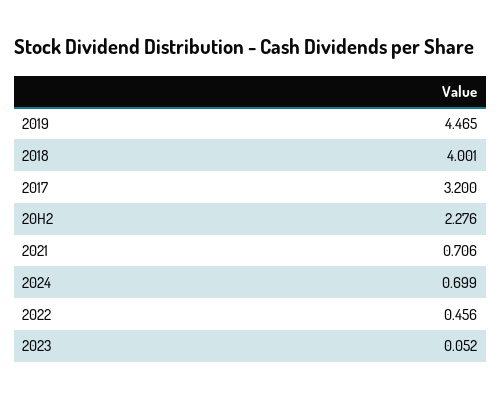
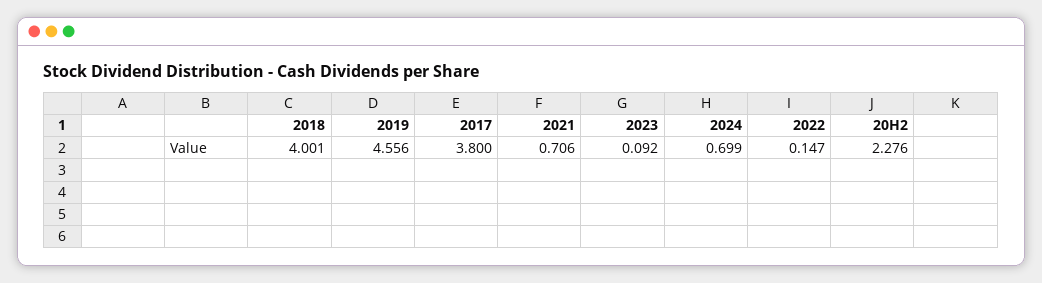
  {
-   "2019": 4.465,
+   "2019": 4.556,
    "2018": 4.001,
-   "2017": 3.2,
+   "2017": 3.8,
    "20H2": 2.276,
    "2021": 0.706,
    "2024": 0.699,
-   "2022": 0.456,
+   "2022": 0.147,
-   "2023": 0.052
+   "2023": 0.092
  }

